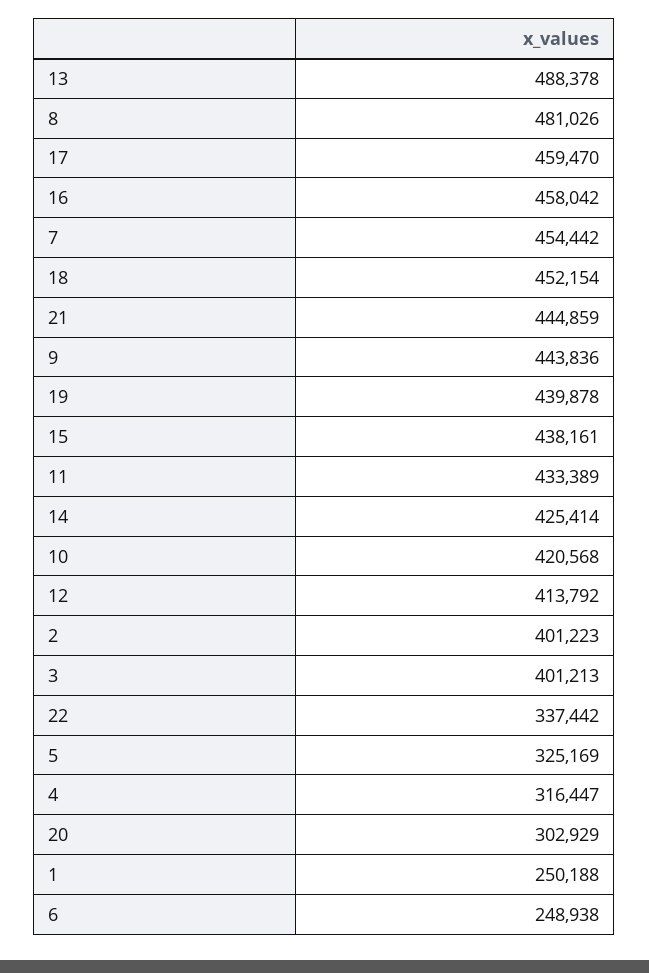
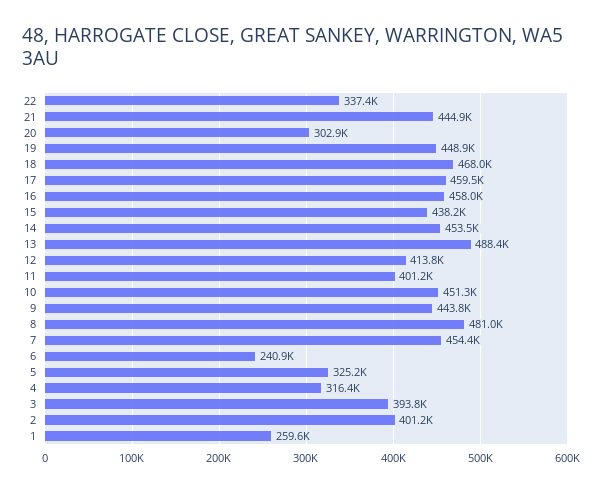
  {
    "13": 488378,
    "8": 481026,
    "17": 459470,
    "16": 458042,
    "7": 454442,
-   "18": 452154,
+   "18": 468000,
    "21": 444859,
    "9": 443836,
-   "19": 439878,
+   "19": 448900,
    "15": 438161,
-   "11": 433389,
+   "11": 401200,
-   "14": 425414,
+   "14": 453500,
-   "10": 420568,
+   "10": 451300,
    "12": 413792,
    "2": 401223,
-   "3": 401213,
+   "3": 393800,
    "22": 337442,
    "5": 325169,
    "4": 316447,
    "20": 302929,
-   "1": 250188,
+   "1": 259600,
-   "6": 248938
+   "6": 240900
  }

